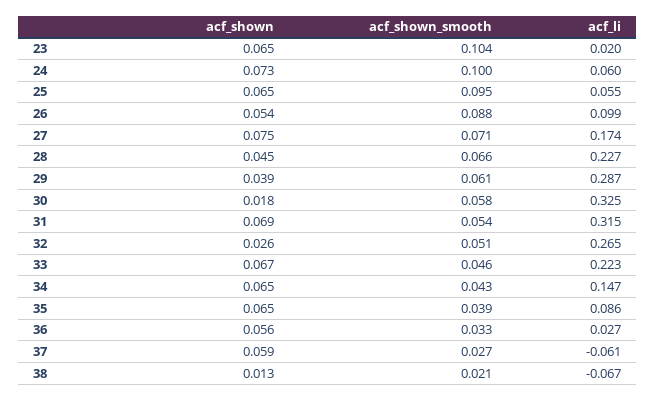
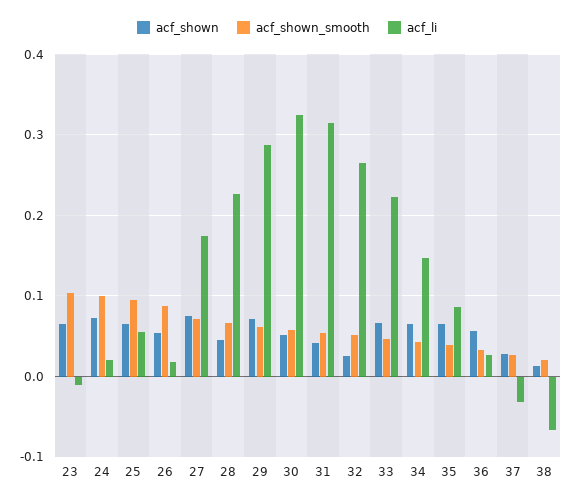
  {
    "acf_shown": {
      "23": 0.065,
      "24": 0.073,
      "25": 0.065,
      "26": 0.054,
      "27": 0.075,
      "28": 0.045,
-     "29": 0.039,
+     "29": 0.07,
-     "30": 0.018,
+     "30": 0.05,
-     "31": 0.069,
+     "31": 0.04,
      "32": 0.026,
      "33": 0.067,
      "34": 0.065,
      "35": 0.065,
      "36": 0.056,
-     "37": 0.059,
+     "37": 0.03,
      "38": 0.013
    },
    "acf_shown_smooth": {
      "23": 0.104,
      "24": 0.1,
      "25": 0.095,
      "26": 0.088,
      "27": 0.071,
      "28": 0.066,
      "29": 0.061,
      "30": 0.058,
      "31": 0.054,
      "32": 0.051,
      "33": 0.046,
      "34": 0.043,
      "35": 0.039,
      "36": 0.033,
      "37": 0.027,
      "38": 0.021
    },
    "acf_li": {
-     "23": 0.02,
+     "23": -0.01,
-     "24": 0.06,
+     "24": 0.02,
      "25": 0.055,
-     "26": 0.099,
+     "26": 0.02,
      "27": 0.174,
      "28": 0.227,
      "29": 0.287,
      "30": 0.325,
      "31": 0.315,
      "32": 0.265,
      "33": 0.223,
      "34": 0.147,
      "35": 0.086,
      "36": 0.027,
-     "37": -0.061,
+     "37": -0.03,
      "38": -0.067
    }
  }

